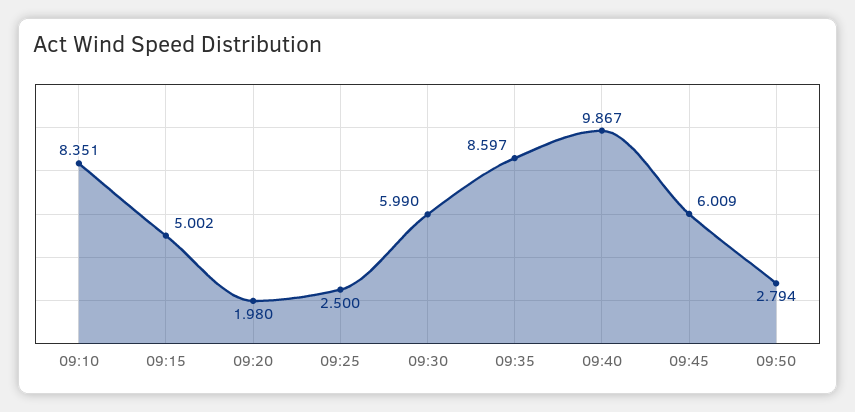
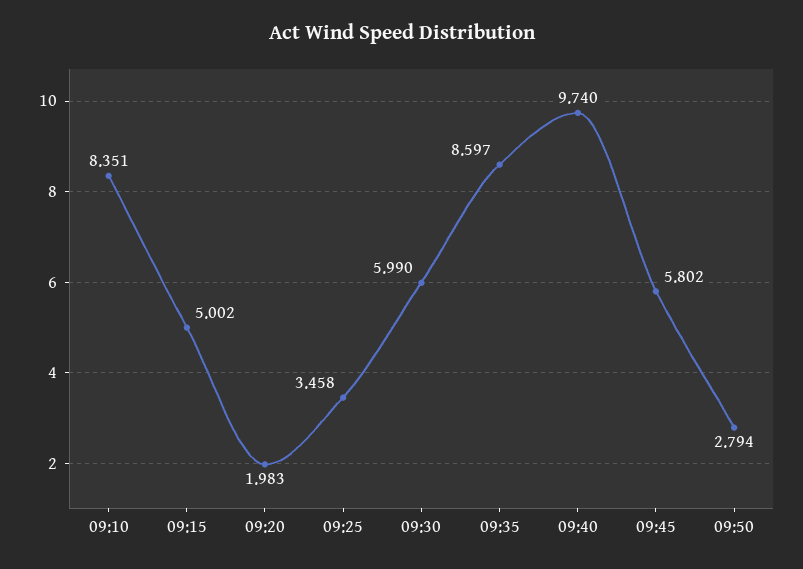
  {
    "09:10": 8.351,
    "09:15": 5.002,
-   "09:20": 1.98,
+   "09:20": 1.983,
-   "09:25": 2.5,
+   "09:25": 3.458,
    "09:30": 5.99,
    "09:35": 8.597,
-   "09:40": 9.867,
+   "09:40": 9.74,
-   "09:45": 6.009,
+   "09:45": 5.802,
    "09:50": 2.794
  }

